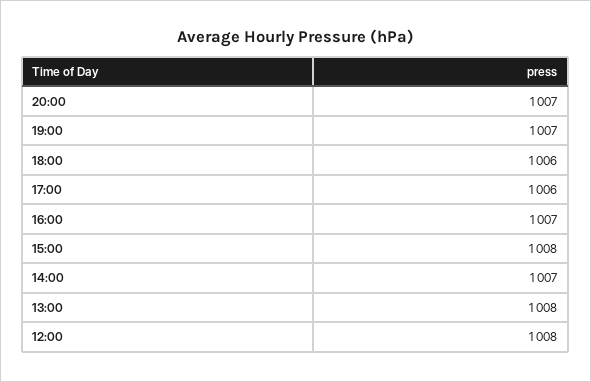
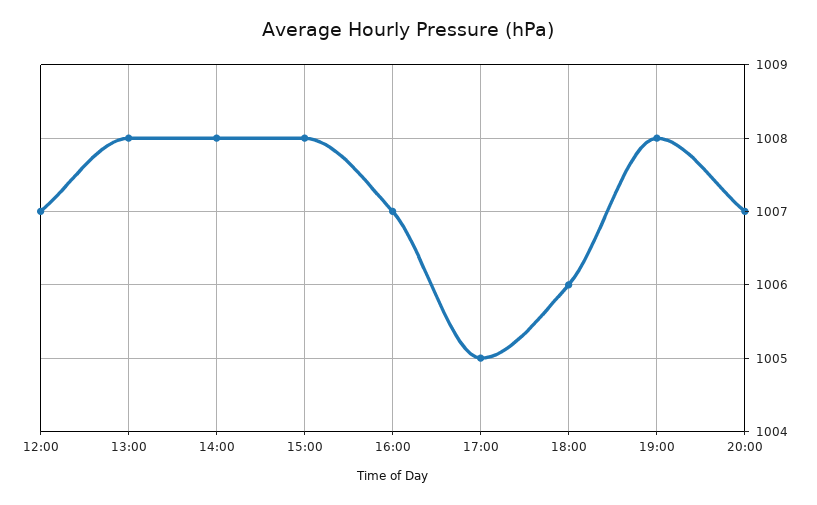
  {
    "20:00": 1007,
-   "19:00": 1007,
+   "19:00": 1008,
    "18:00": 1006,
-   "17:00": 1006,
+   "17:00": 1005,
    "16:00": 1007,
    "15:00": 1008,
-   "14:00": 1007,
+   "14:00": 1008,
    "13:00": 1008,
-   "12:00": 1008
+   "12:00": 1007
  }

